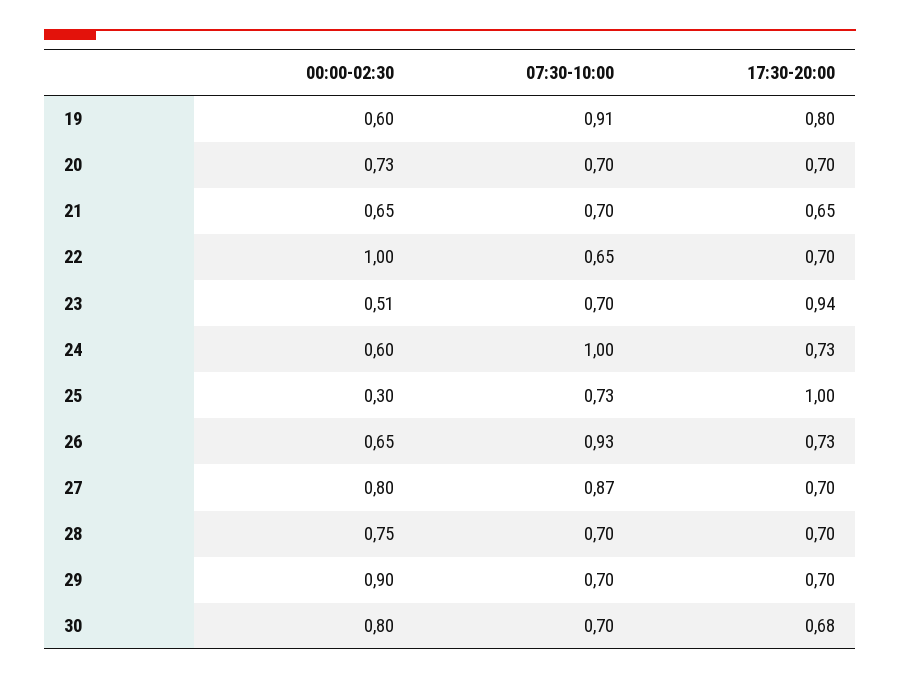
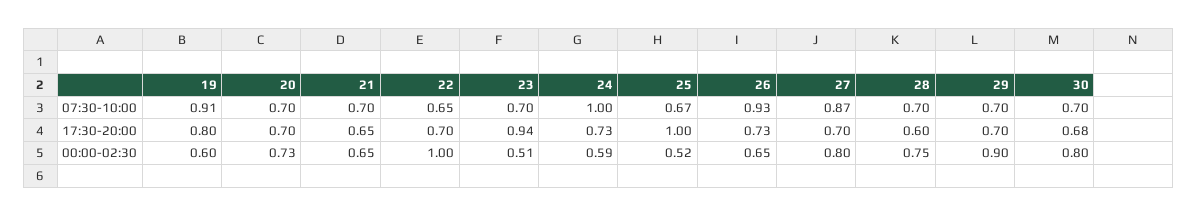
  {
    "00:00-02:30": {
      "19": 0.6,
      "20": 0.73,
      "21": 0.65,
      "22": 1,
      "23": 0.51,
-     "24": 0.6,
+     "24": 0.59,
-     "25": 0.3,
+     "25": 0.52,
      "26": 0.65,
      "27": 0.8,
      "28": 0.75,
      "29": 0.9,
      "30": 0.8
    },
    "07:30-10:00": {
      "19": 0.91,
      "20": 0.7,
      "21": 0.7,
      "22": 0.65,
      "23": 0.7,
      "24": 1,
-     "25": 0.73,
+     "25": 0.67,
      "26": 0.93,
      "27": 0.87,
      "28": 0.7,
      "29": 0.7,
      "30": 0.7
    },
    "17:30-20:00": {
      "19": 0.8,
      "20": 0.7,
      "21": 0.65,
      "22": 0.7,
      "23": 0.94,
      "24": 0.73,
      "25": 1,
      "26": 0.73,
      "27": 0.7,
-     "28": 0.7,
+     "28": 0.6,
      "29": 0.7,
      "30": 0.68
    }
  }

